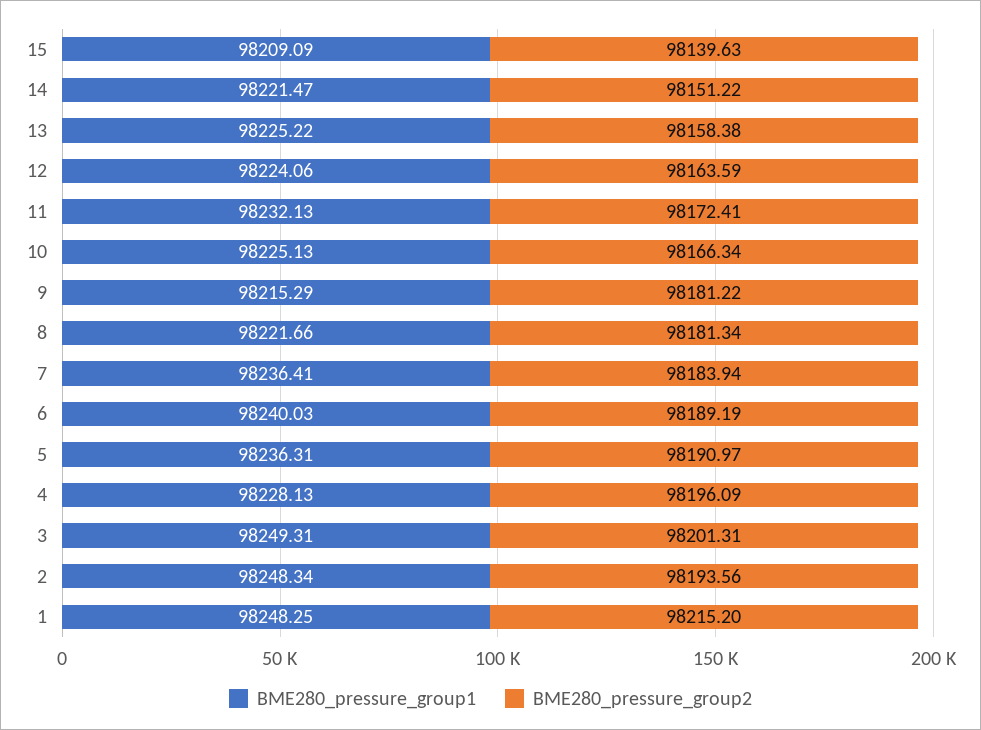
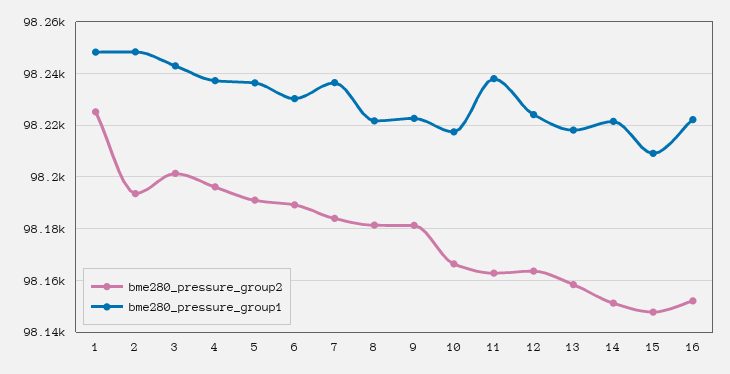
  {
    "BME280_pressure_group1": {
      "15": 98209.09,
      "14": 98221.47,
-     "13": 98225.22,
+     "13": 98217.5,
      "12": 98224.06,
-     "11": 98232.13,
+     "11": 98237.5,
-     "10": 98225.13,
+     "10": 98217.5,
-     "9": 98215.29,
+     "9": 98222.5,
      "8": 98221.66,
      "7": 98236.41,
-     "6": 98240.03,
+     "6": 98230,
      "5": 98236.31,
-     "4": 98228.13,
+     "4": 98237.5,
-     "3": 98249.31,
+     "3": 98242.5,
      "2": 98248.34,
-     "1": 98248.25
+     "1": 98248.25,
+     "16": 98222.5
    },
    "BME280_pressure_group2": {
-     "15": 98139.63,
+     "15": 98147.5,
      "14": 98151.22,
      "13": 98158.38,
      "12": 98163.59,
-     "11": 98172.41,
+     "11": 98162.5,
      "10": 98166.34,
      "9": 98181.22,
      "8": 98181.34,
      "7": 98183.94,
      "6": 98189.19,
      "5": 98190.97,
      "4": 98196.09,
      "3": 98201.31,
      "2": 98193.56,
-     "1": 98215.2
+     "1": 98225,
+     "16": 98152.5
    }
  }

